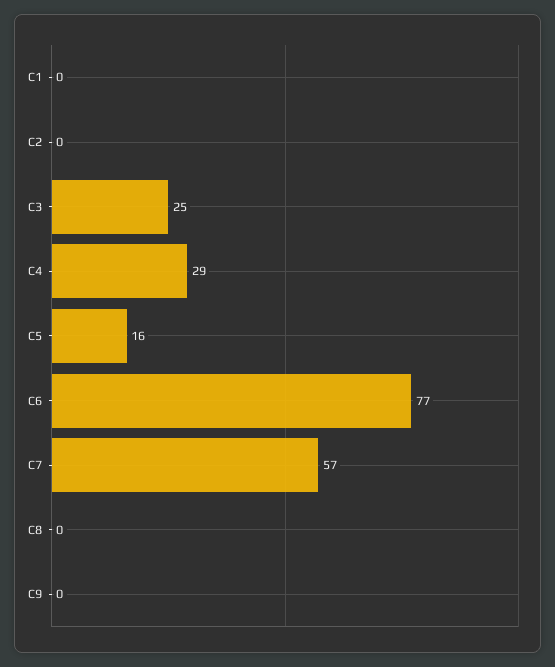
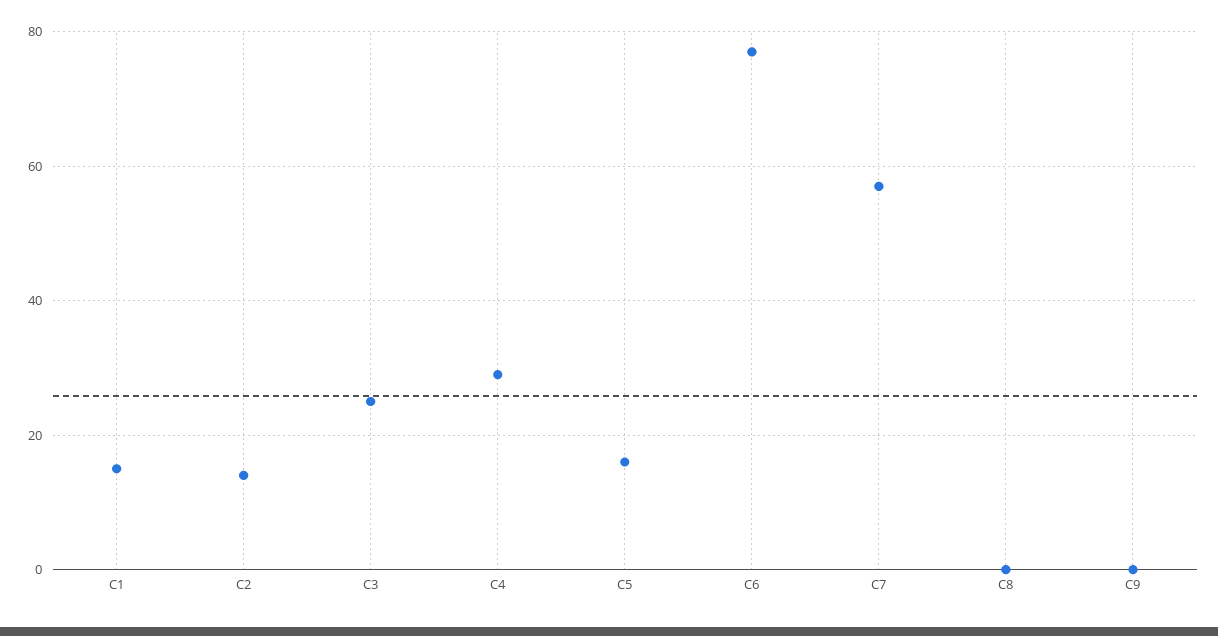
  {
-   "C1": 0,
+   "C1": 15,
-   "C2": 0,
+   "C2": 15,
    "C3": 25,
    "C4": 29,
    "C5": 16,
    "C6": 77,
    "C7": 57,
    "C8": 0,
    "C9": 0
  }

